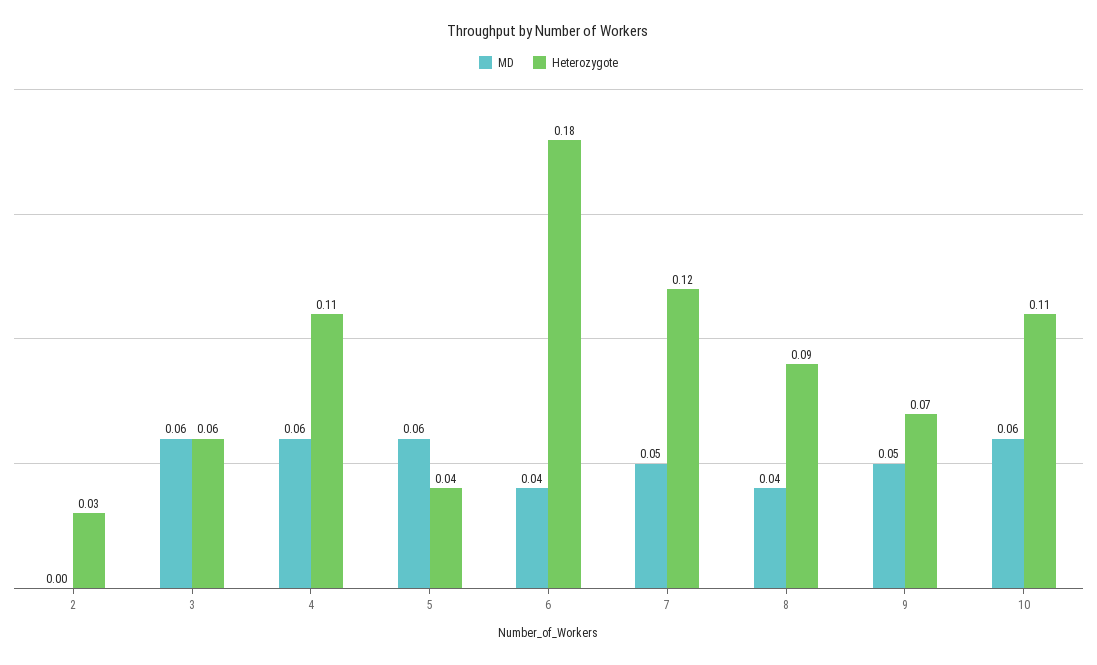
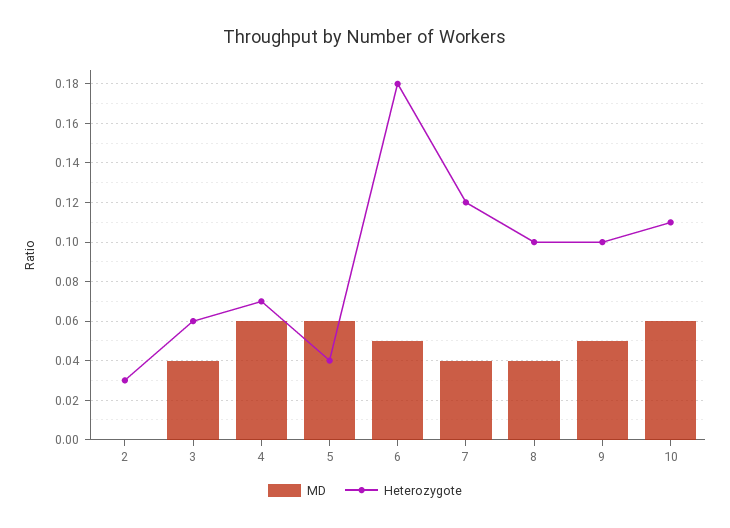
  {
    "MD": {
      "2": 0,
-     "3": 0.06,
+     "3": 0.04,
      "4": 0.06,
      "5": 0.06,
-     "6": 0.04,
+     "6": 0.05,
-     "7": 0.05,
+     "7": 0.04,
      "8": 0.04,
      "9": 0.05,
      "10": 0.06
    },
    "Heterozygote": {
      "2": 0.03,
      "3": 0.06,
-     "4": 0.11,
+     "4": 0.07,
      "5": 0.04,
      "6": 0.18,
      "7": 0.12,
-     "8": 0.09,
+     "8": 0.1,
-     "9": 0.07,
+     "9": 0.1,
      "10": 0.11
    }
  }

